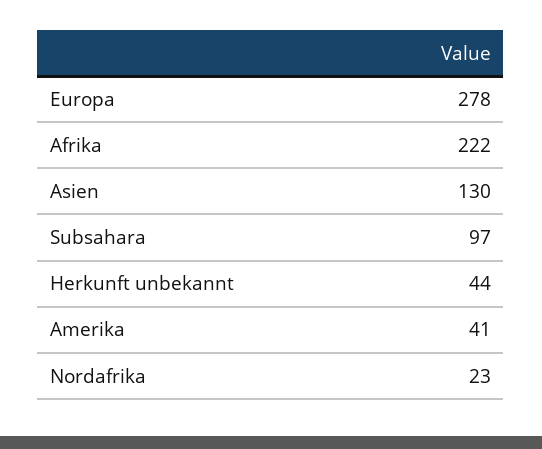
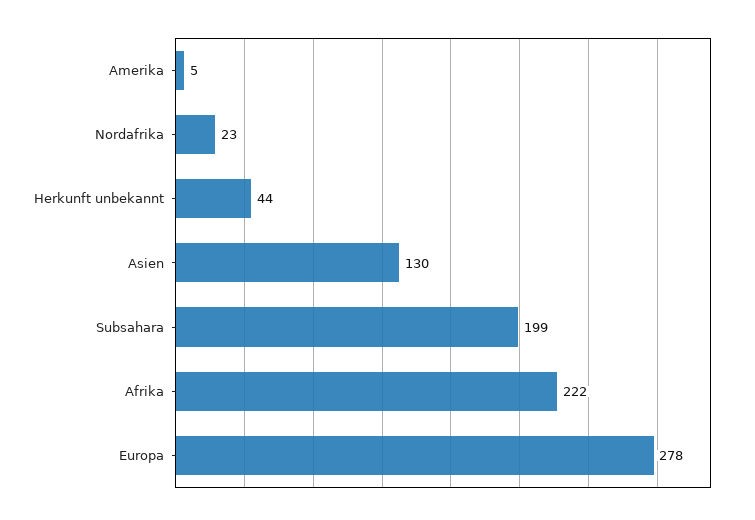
  {
    "Europa": 278,
    "Afrika": 222,
    "Asien": 130,
-   "Subsahara": 97,
+   "Subsahara": 199,
    "Herkunft unbekannt": 44,
-   "Amerika": 41,
+   "Amerika": 5,
    "Nordafrika": 23
  }

